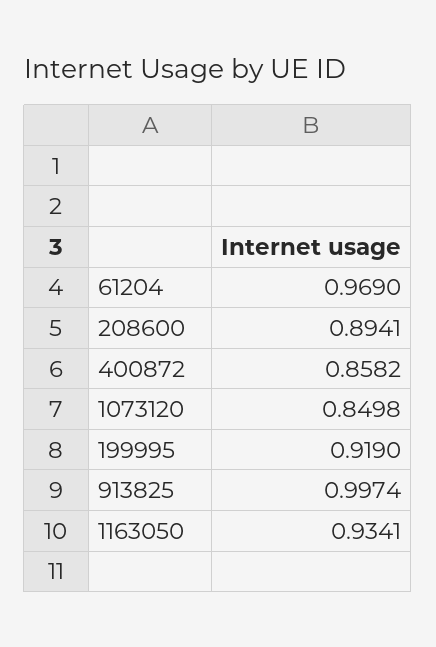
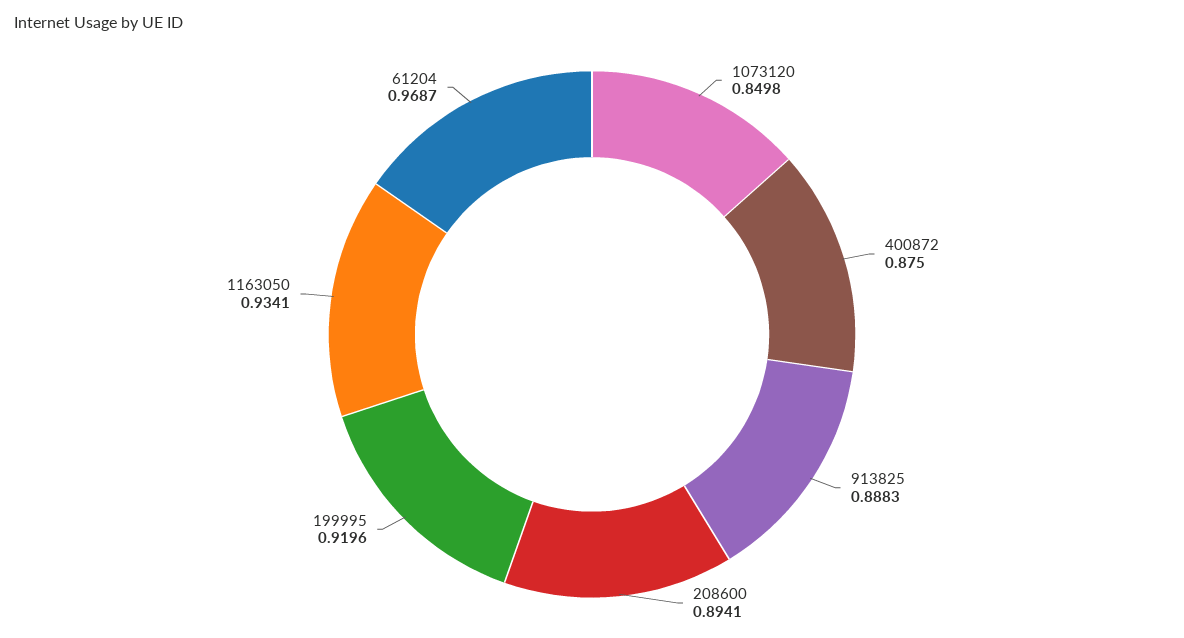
  {
-   "61204": 0.969,
+   "61204": 0.9687,
    "208600": 0.8941,
-   "400872": 0.8582,
+   "400872": 0.875,
    "1073120": 0.8498,
-   "199995": 0.919,
+   "199995": 0.9196,
-   "913825": 0.9974,
+   "913825": 0.8883,
    "1163050": 0.9341
  }

